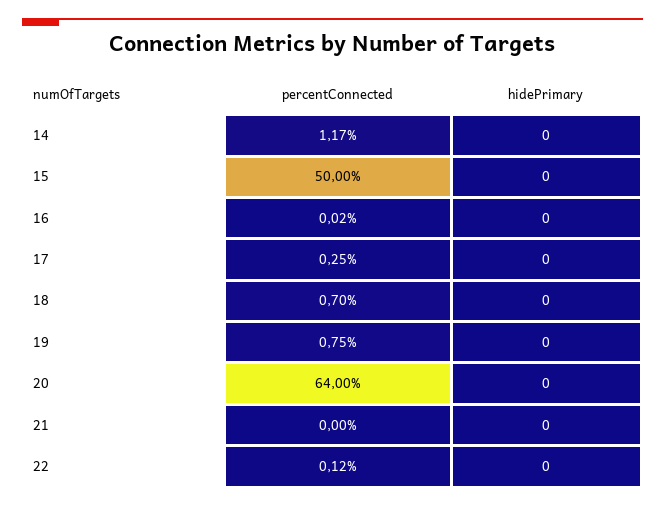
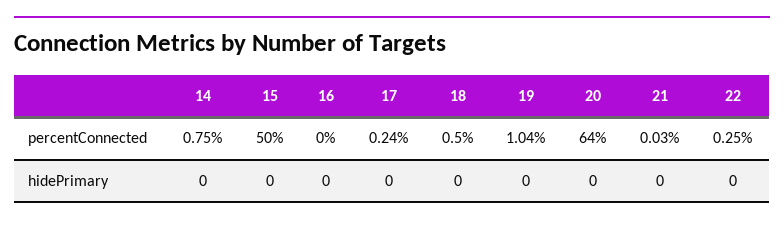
  {
    "percentConnected": {
-     "14": 1.17,
+     "14": 0.75,
      "15": 50,
-     "16": 0.02,
+     "16": 0,
-     "17": 0.25,
+     "17": 0.24,
-     "18": 0.7,
+     "18": 0.5,
-     "19": 0.75,
+     "19": 1.04,
      "20": 64,
-     "21": 0,
+     "21": 0.03,
-     "22": 0.12
+     "22": 0.25
    },
    "hidePrimary": {
      "14": 0,
      "15": 0,
      "16": 0,
      "17": 0,
      "18": 0,
      "19": 0,
      "20": 0,
      "21": 0,
      "22": 0
    }
  }

